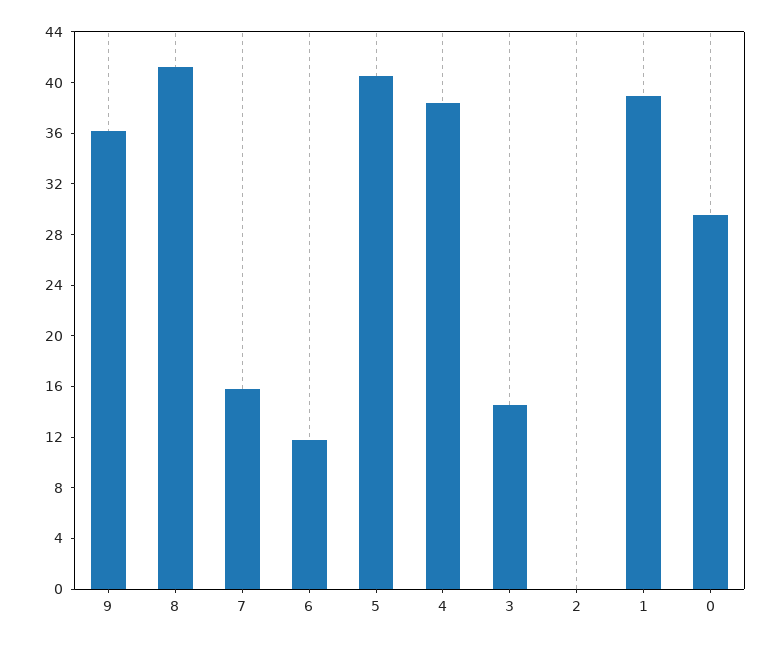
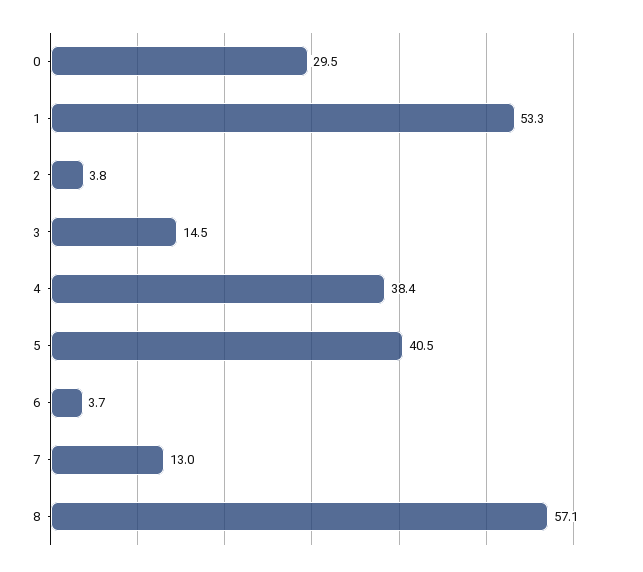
  {
-   "9": 36,
-   "8": 41,
+   "8": 57.1,
-   "7": 16,
+   "7": 13,
-   "6": 12,
+   "6": 3.7,
    "5": 40.5,
    "4": 38.4,
    "3": 14.5,
-   "2": 0,
+   "2": 3.8,
-   "1": 39,
+   "1": 53.3,
    "0": 29.5
  }

